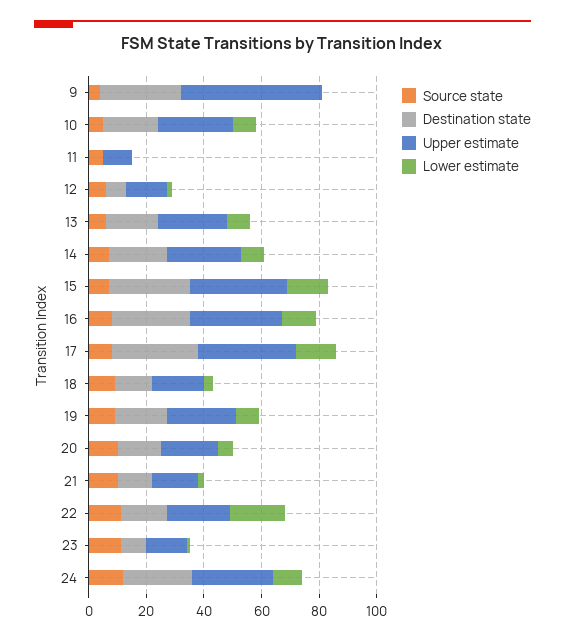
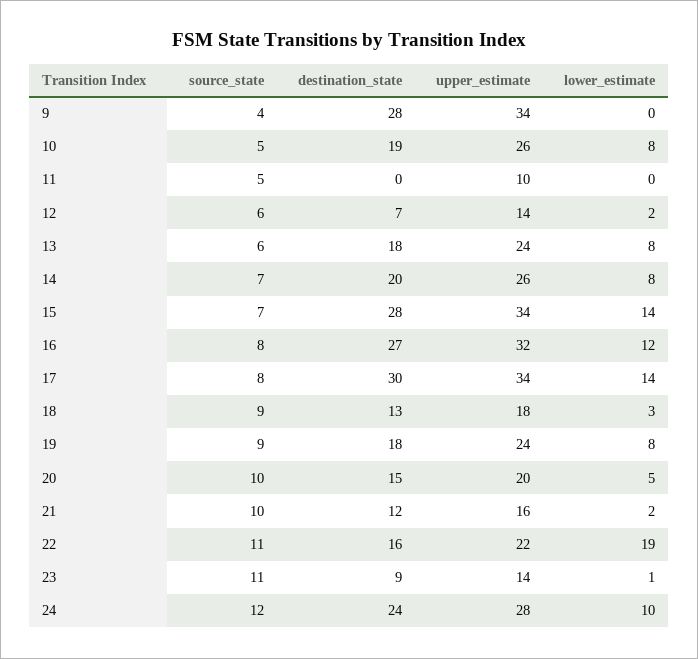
  {
    "Source state": {
      "9": 4,
      "10": 5,
      "11": 5,
      "12": 6,
      "13": 6,
      "14": 7,
      "15": 7,
      "16": 8,
      "17": 8,
      "18": 9,
      "19": 9,
      "20": 10,
      "21": 10,
      "22": 11,
      "23": 11,
      "24": 12
    },
    "Destination state": {
      "9": 28,
      "10": 19,
      "11": 0,
      "12": 7,
      "13": 18,
      "14": 20,
      "15": 28,
      "16": 27,
      "17": 30,
      "18": 13,
      "19": 18,
      "20": 15,
      "21": 12,
      "22": 16,
      "23": 9,
      "24": 24
    },
    "Upper estimate": {
-     "9": 50,
+     "9": 34,
      "10": 26,
      "11": 10,
      "12": 14,
      "13": 24,
      "14": 26,
      "15": 34,
      "16": 32,
      "17": 34,
      "18": 18,
      "19": 24,
      "20": 20,
      "21": 16,
      "22": 22,
      "23": 14,
      "24": 28
    },
    "Lower estimate": {
      "9": 0,
      "10": 8,
      "11": 0,
      "12": 2,
      "13": 8,
      "14": 8,
      "15": 14,
      "16": 12,
      "17": 14,
      "18": 3,
      "19": 8,
      "20": 5,
      "21": 2,
      "22": 19,
      "23": 1,
      "24": 10
    }
  }

